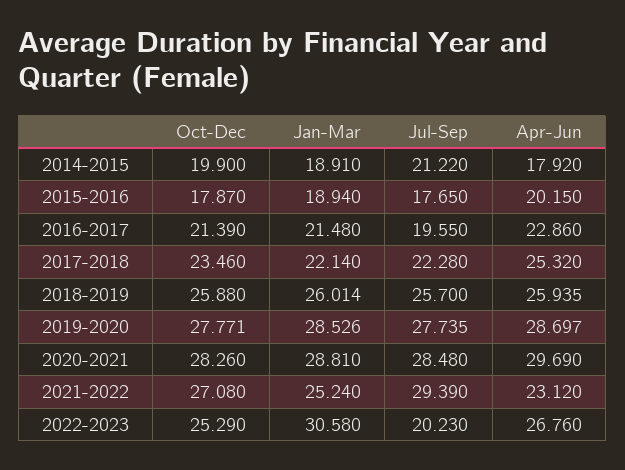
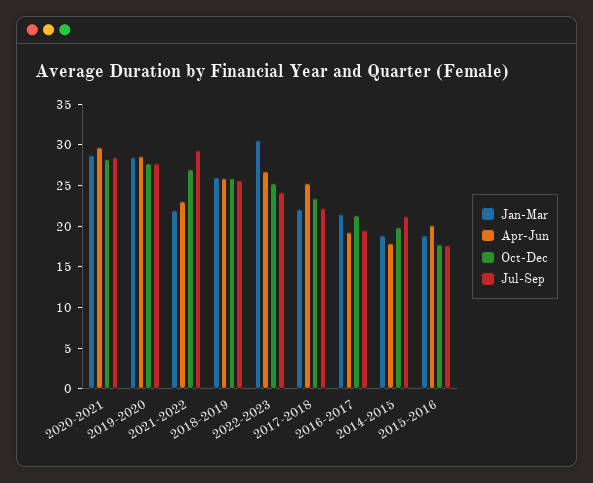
  {
    "Oct-Dec": {
      "2014-2015": 19.9,
      "2015-2016": 17.87,
      "2016-2017": 21.39,
      "2017-2018": 23.46,
      "2018-2019": 25.88,
      "2019-2020": 27.771,
      "2020-2021": 28.26,
      "2021-2022": 27.08,
      "2022-2023": 25.29
    },
    "Jan-Mar": {
      "2014-2015": 18.91,
      "2015-2016": 18.94,
      "2016-2017": 21.48,
      "2017-2018": 22.14,
      "2018-2019": 26.014,
      "2019-2020": 28.526,
      "2020-2021": 28.81,
-     "2021-2022": 25.24,
+     "2021-2022": 22,
      "2022-2023": 30.58
    },
    "Jul-Sep": {
      "2014-2015": 21.22,
      "2015-2016": 17.65,
      "2016-2017": 19.55,
      "2017-2018": 22.28,
      "2018-2019": 25.7,
      "2019-2020": 27.735,
      "2020-2021": 28.48,
      "2021-2022": 29.39,
-     "2022-2023": 20.23
+     "2022-2023": 24
    },
    "Apr-Jun": {
      "2014-2015": 17.92,
      "2015-2016": 20.15,
-     "2016-2017": 22.86,
+     "2016-2017": 19,
      "2017-2018": 25.32,
      "2018-2019": 25.935,
      "2019-2020": 28.697,
      "2020-2021": 29.69,
      "2021-2022": 23.12,
      "2022-2023": 26.76
    }
  }

